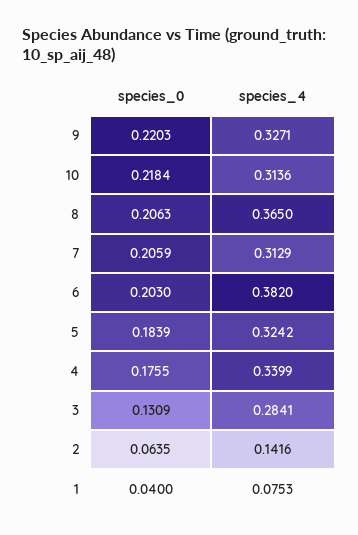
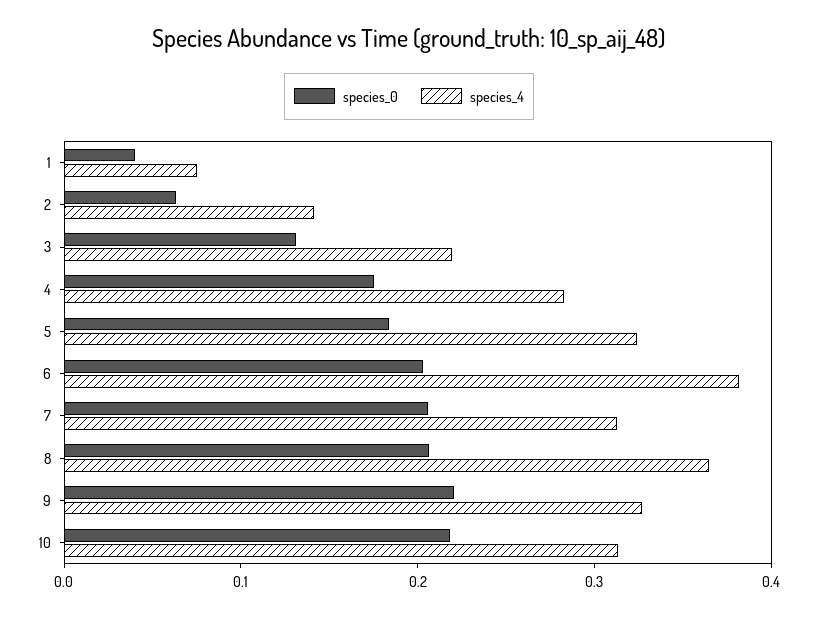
  {
    "species_0": {
      "9": 0.2203,
      "10": 0.2184,
      "8": 0.2063,
      "7": 0.2059,
      "6": 0.203,
      "5": 0.1839,
      "4": 0.1755,
      "3": 0.1309,
      "2": 0.0635,
      "1": 0.04
    },
    "species_4": {
      "9": 0.3271,
      "10": 0.3136,
      "8": 0.365,
      "7": 0.3129,
      "6": 0.382,
      "5": 0.3242,
-     "4": 0.3399,
+     "4": 0.28,
-     "3": 0.2841,
+     "3": 0.22,
      "2": 0.1416,
      "1": 0.0753
    }
  }

